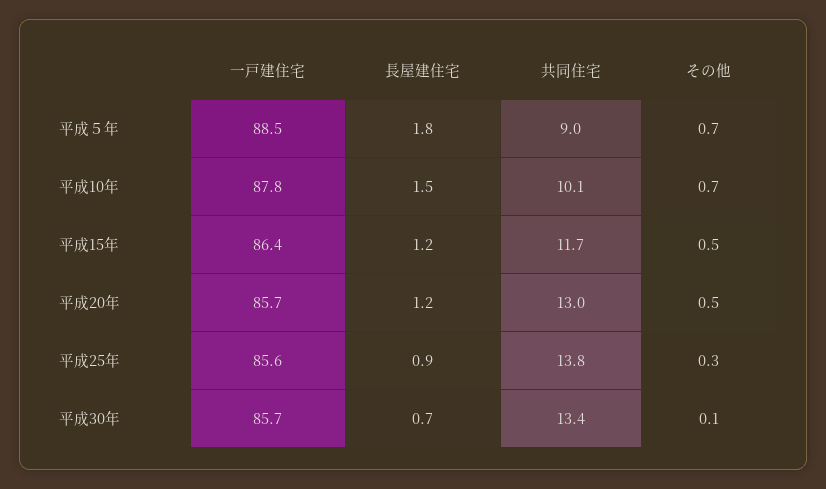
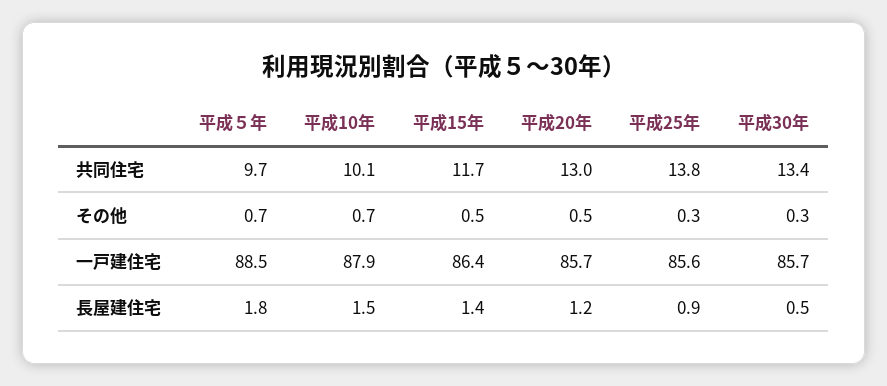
  {
    "一戸建住宅": {
      "平成５年": 88.5,
-     "平成10年": 87.8,
+     "平成10年": 87.9,
      "平成15年": 86.4,
      "平成20年": 85.7,
      "平成25年": 85.6,
      "平成30年": 85.7
    },
    "長屋建住宅": {
      "平成５年": 1.8,
      "平成10年": 1.5,
-     "平成15年": 1.2,
+     "平成15年": 1.4,
      "平成20年": 1.2,
      "平成25年": 0.9,
-     "平成30年": 0.7
+     "平成30年": 0.5
    },
    "共同住宅": {
-     "平成５年": 9,
+     "平成５年": 9.7,
      "平成10年": 10.1,
      "平成15年": 11.7,
      "平成20年": 13,
      "平成25年": 13.8,
      "平成30年": 13.4
    },
    "その他": {
      "平成５年": 0.7,
      "平成10年": 0.7,
      "平成15年": 0.5,
      "平成20年": 0.5,
      "平成25年": 0.3,
-     "平成30年": 0.1
+     "平成30年": 0.3
    }
  }

